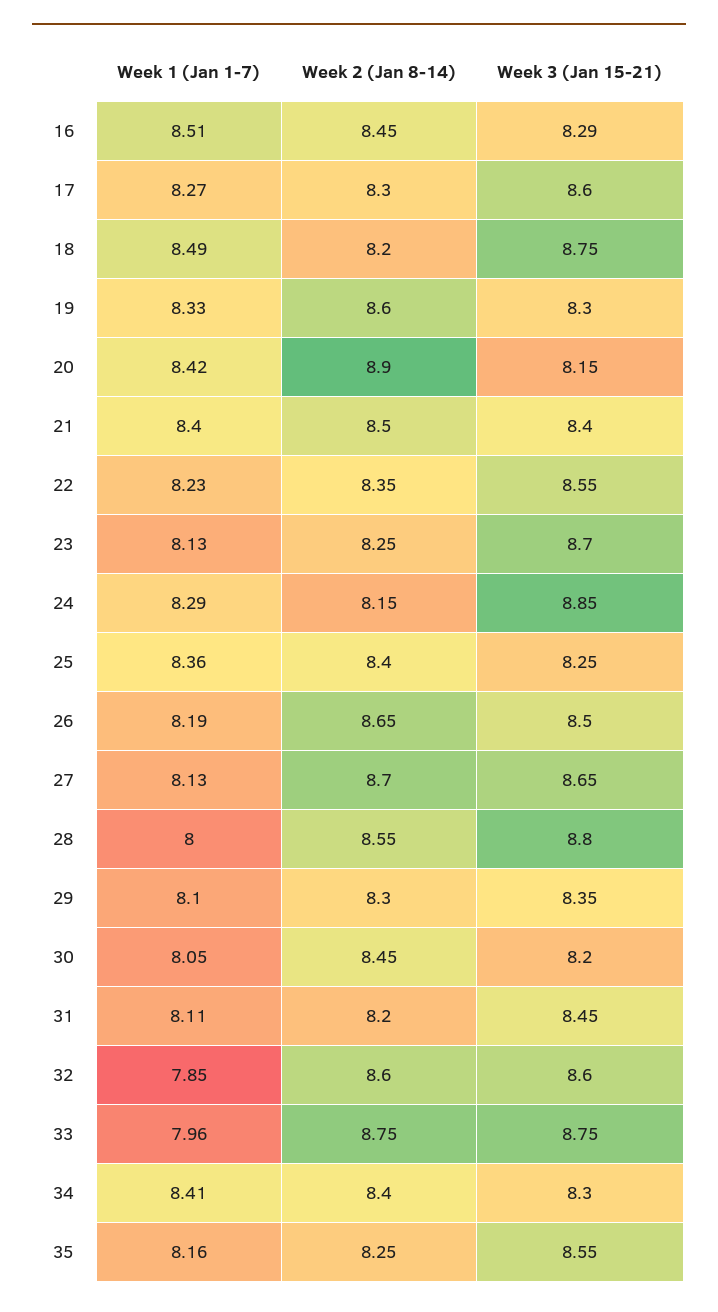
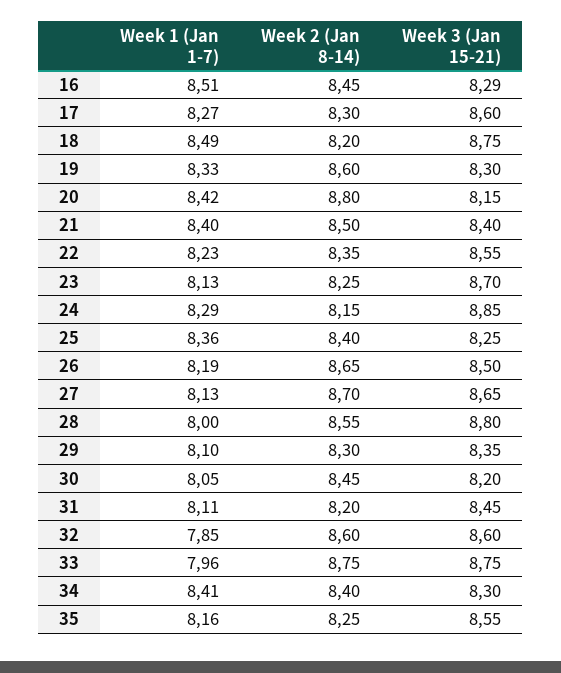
  {
    "Week 1 (Jan 1-7)": {
      "16": 8.51,
      "17": 8.27,
      "18": 8.49,
      "19": 8.33,
      "20": 8.42,
      "21": 8.4,
      "22": 8.23,
      "23": 8.13,
      "24": 8.29,
      "25": 8.36,
      "26": 8.19,
      "27": 8.13,
      "28": 8,
      "29": 8.1,
      "30": 8.05,
      "31": 8.11,
      "32": 7.85,
      "33": 7.96,
      "34": 8.41,
      "35": 8.16
    },
    "Week 2 (Jan 8-14)": {
      "16": 8.45,
      "17": 8.3,
      "18": 8.2,
      "19": 8.6,
-     "20": 8.9,
+     "20": 8.8,
      "21": 8.5,
      "22": 8.35,
      "23": 8.25,
      "24": 8.15,
      "25": 8.4,
      "26": 8.65,
      "27": 8.7,
      "28": 8.55,
      "29": 8.3,
      "30": 8.45,
      "31": 8.2,
      "32": 8.6,
      "33": 8.75,
      "34": 8.4,
      "35": 8.25
    },
    "Week 3 (Jan 15-21)": {
      "16": 8.29,
      "17": 8.6,
      "18": 8.75,
      "19": 8.3,
      "20": 8.15,
      "21": 8.4,
      "22": 8.55,
      "23": 8.7,
      "24": 8.85,
      "25": 8.25,
      "26": 8.5,
      "27": 8.65,
      "28": 8.8,
      "29": 8.35,
      "30": 8.2,
      "31": 8.45,
      "32": 8.6,
      "33": 8.75,
      "34": 8.3,
      "35": 8.55
    }
  }

